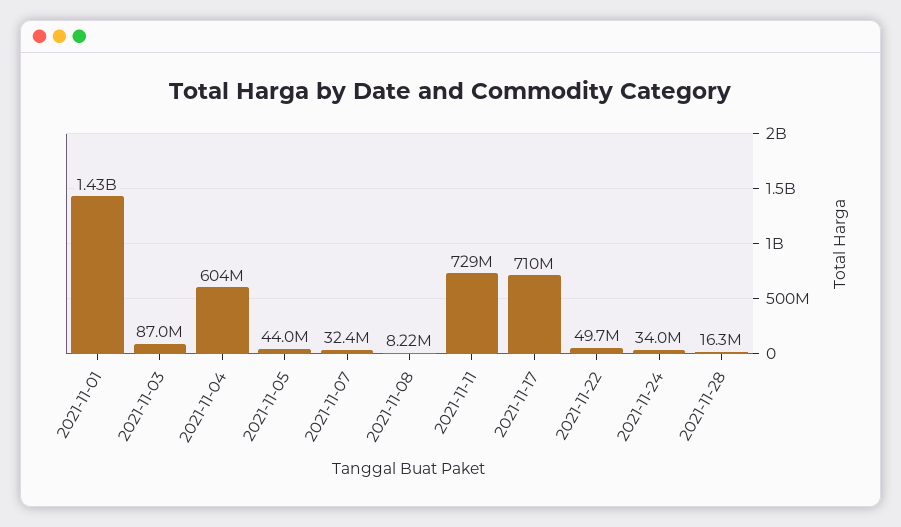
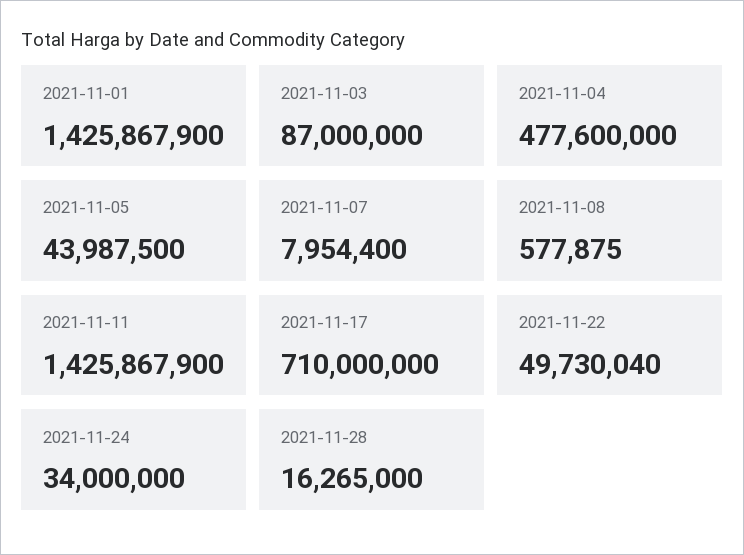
  {
    "2021-11-01": 1425867900,
    "2021-11-03": 87000000,
-   "2021-11-04": 604000000,
+   "2021-11-04": 477600000,
    "2021-11-05": 43987500,
-   "2021-11-07": 32400000,
+   "2021-11-07": 7954400,
-   "2021-11-08": 8220000,
+   "2021-11-08": 577875,
-   "2021-11-11": 729000000,
+   "2021-11-11": 1425867900,
    "2021-11-17": 710000000,
    "2021-11-22": 49730040,
    "2021-11-24": 34000000,
    "2021-11-28": 16265000
  }

